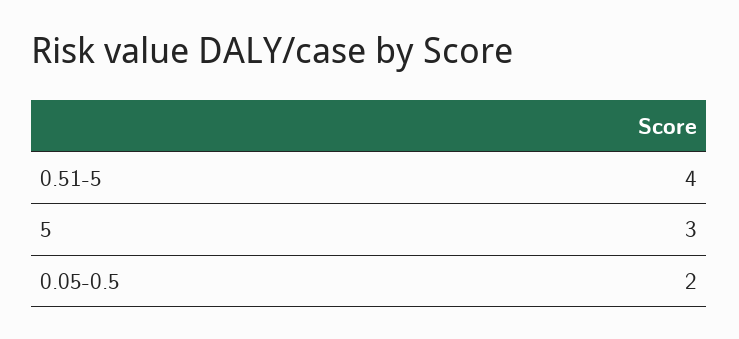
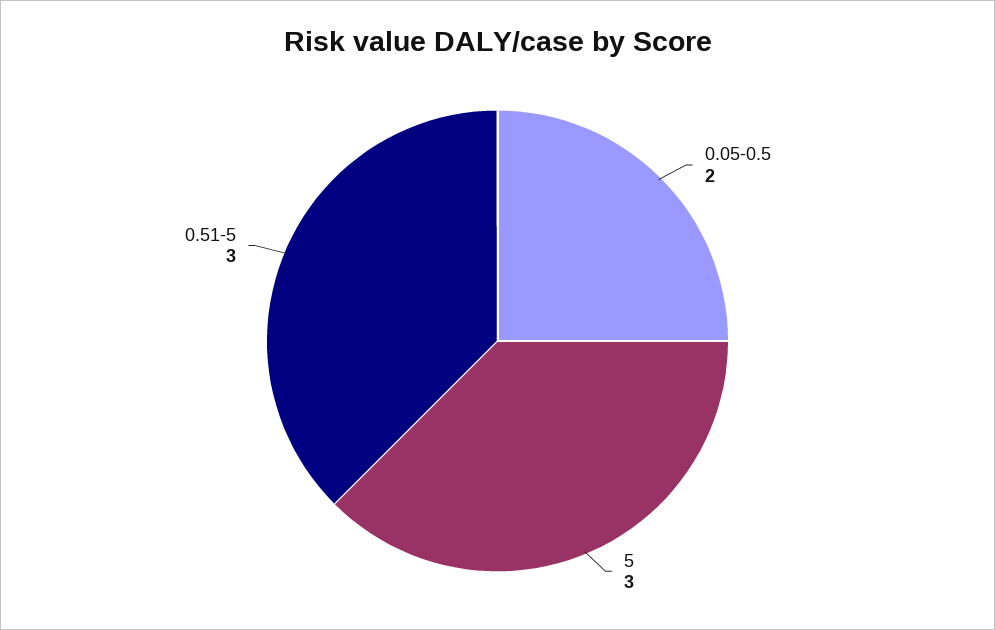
  {
-   "0.51-5": 4,
+   "0.51-5": 3,
    "5": 3,
    "0.05-0.5": 2
  }

